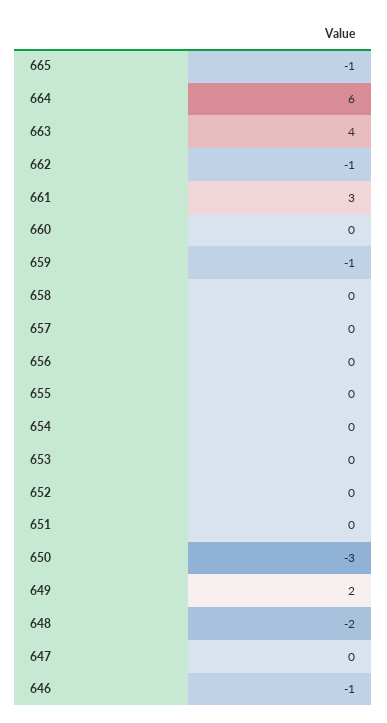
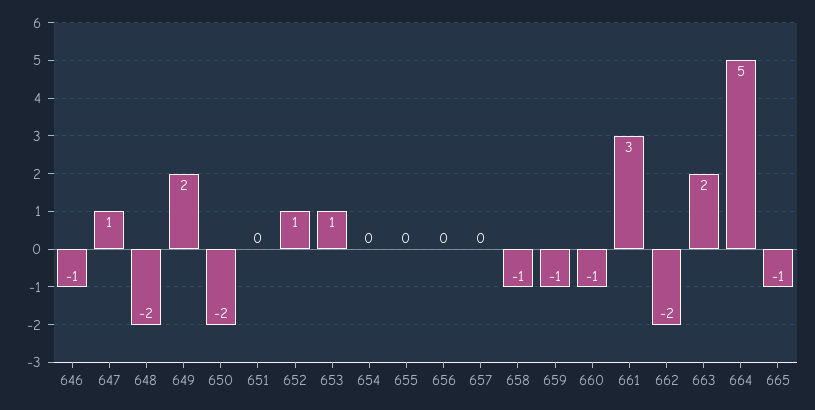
  {
    "665": -1,
-   "664": 6,
+   "664": 5,
-   "663": 4,
+   "663": 2,
-   "662": -1,
+   "662": -2,
    "661": 3,
-   "660": 0,
+   "660": -1,
    "659": -1,
-   "658": 0,
+   "658": -1,
    "657": 0,
    "656": 0,
    "655": 0,
    "654": 0,
-   "653": 0,
+   "653": 1,
-   "652": 0,
+   "652": 1,
    "651": 0,
-   "650": -3,
+   "650": -2,
    "649": 2,
    "648": -2,
-   "647": 0,
+   "647": 1,
    "646": -1
  }

